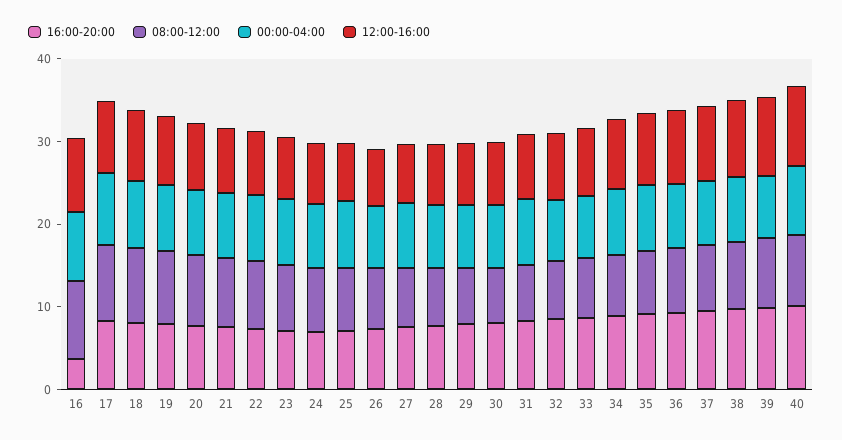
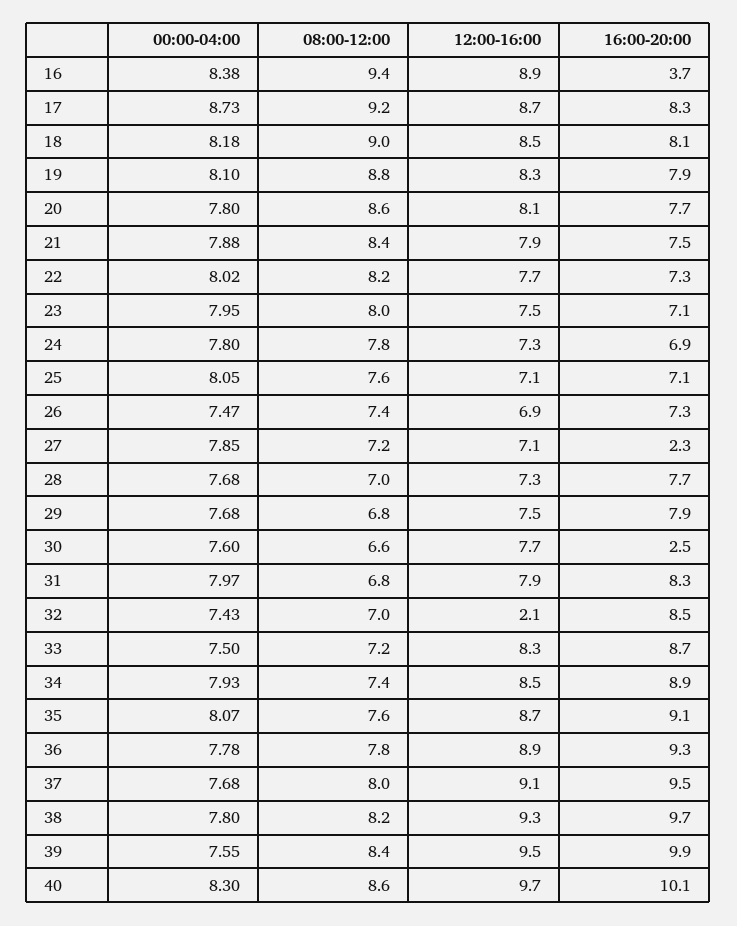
  {
    "16:00-20:00": {
      "16": 3.7,
      "17": 8.3,
      "18": 8.1,
      "19": 7.9,
      "20": 7.7,
      "21": 7.5,
      "22": 7.3,
      "23": 7.1,
      "24": 6.9,
      "25": 7.1,
      "26": 7.3,
-     "27": 8,
+     "27": 2.3,
      "28": 7.7,
      "29": 7.9,
-     "30": 8,
+     "30": 2.5,
      "31": 8.3,
      "32": 8.5,
      "33": 8.7,
      "34": 8.9,
      "35": 9.1,
      "36": 9.3,
      "37": 9.5,
      "38": 9.7,
      "39": 9.9,
      "40": 10.1
    },
    "08:00-12:00": {
      "16": 9.4,
      "17": 9.2,
      "18": 9,
      "19": 8.8,
      "20": 8.6,
      "21": 8.4,
      "22": 8.2,
      "23": 8,
      "24": 7.8,
      "25": 7.6,
      "26": 7.4,
      "27": 7.2,
      "28": 7,
      "29": 6.8,
      "30": 6.6,
      "31": 6.8,
      "32": 7,
      "33": 7.2,
      "34": 7.4,
      "35": 7.6,
      "36": 7.8,
      "37": 8,
      "38": 8.2,
      "39": 8.4,
      "40": 8.6
    },
    "00:00-04:00": {
      "16": 8.38,
      "17": 8.73,
      "18": 8.18,
      "19": 8.1,
      "20": 7.8,
      "21": 7.88,
      "22": 8.02,
      "23": 7.95,
      "24": 7.8,
      "25": 8.05,
      "26": 7.47,
      "27": 7.85,
      "28": 7.68,
      "29": 7.68,
      "30": 7.6,
      "31": 7.97,
      "32": 7.43,
      "33": 7.5,
      "34": 7.93,
      "35": 8.07,
      "36": 7.78,
      "37": 7.68,
      "38": 7.8,
      "39": 7.55,
      "40": 8.3
    },
    "12:00-16:00": {
      "16": 8.9,
      "17": 8.7,
      "18": 8.5,
      "19": 8.3,
      "20": 8.1,
      "21": 7.9,
      "22": 7.7,
      "23": 7.5,
      "24": 7.3,
      "25": 7.1,
      "26": 6.9,
      "27": 7.1,
      "28": 7.3,
      "29": 7.5,
      "30": 7.7,
      "31": 7.9,
-     "32": 8,
+     "32": 2.1,
      "33": 8.3,
      "34": 8.5,
      "35": 8.7,
      "36": 8.9,
      "37": 9.1,
      "38": 9.3,
      "39": 9.5,
      "40": 9.7
    }
  }

